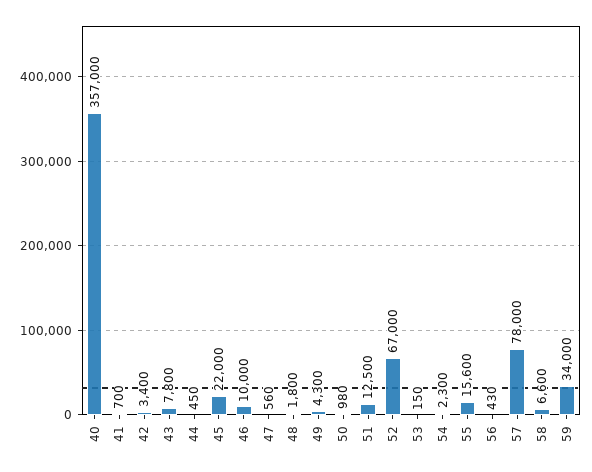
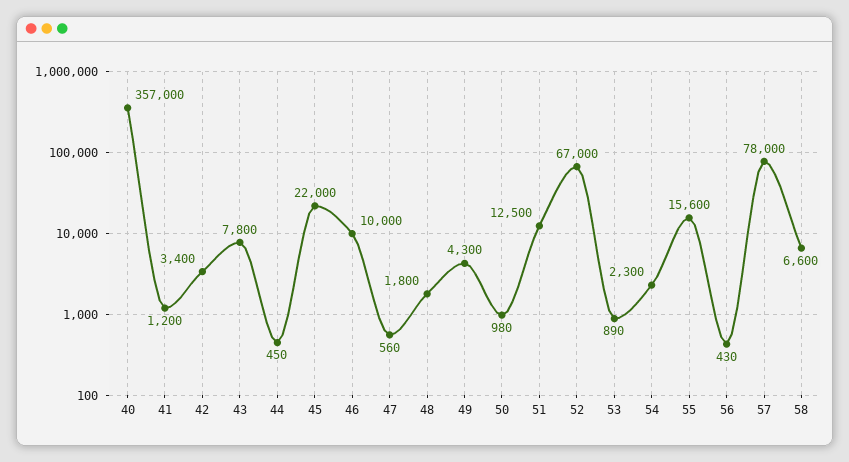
  {
    "40": 357000,
-   "41": 700,
+   "41": 1200,
    "42": 3400,
    "43": 7800,
    "44": 450,
    "45": 22000,
    "46": 10000,
    "47": 560,
    "48": 1800,
    "49": 4300,
    "50": 980,
    "51": 12500,
    "52": 67000,
-   "53": 150,
+   "53": 890,
    "54": 2300,
    "55": 15600,
    "56": 430,
    "57": 78000,
-   "58": 6600,
+   "58": 6600
-   "59": 34000
  }

